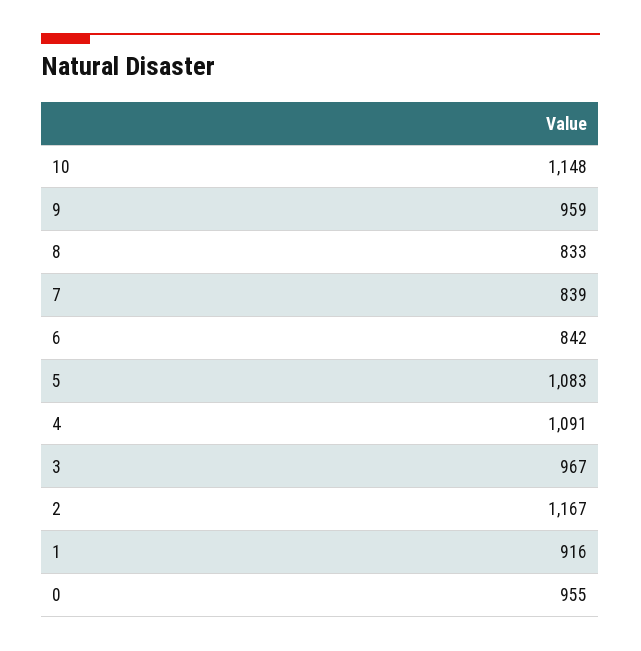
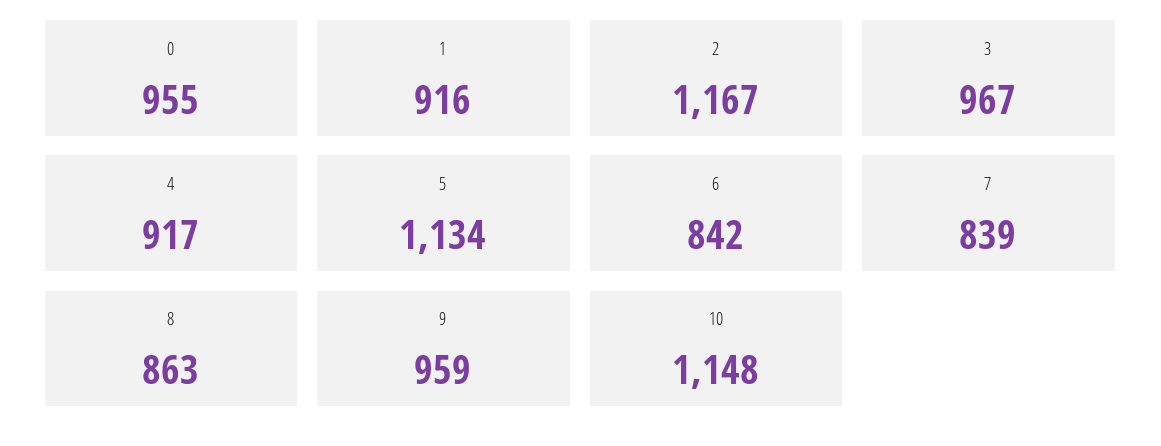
  {
    "10": 1148,
    "9": 959,
-   "8": 833,
+   "8": 863,
    "7": 839,
    "6": 842,
-   "5": 1083,
+   "5": 1134,
-   "4": 1091,
+   "4": 917,
    "3": 967,
    "2": 1167,
    "1": 916,
    "0": 955
  }

